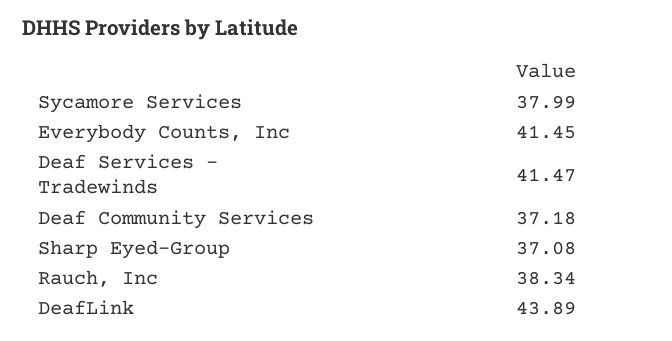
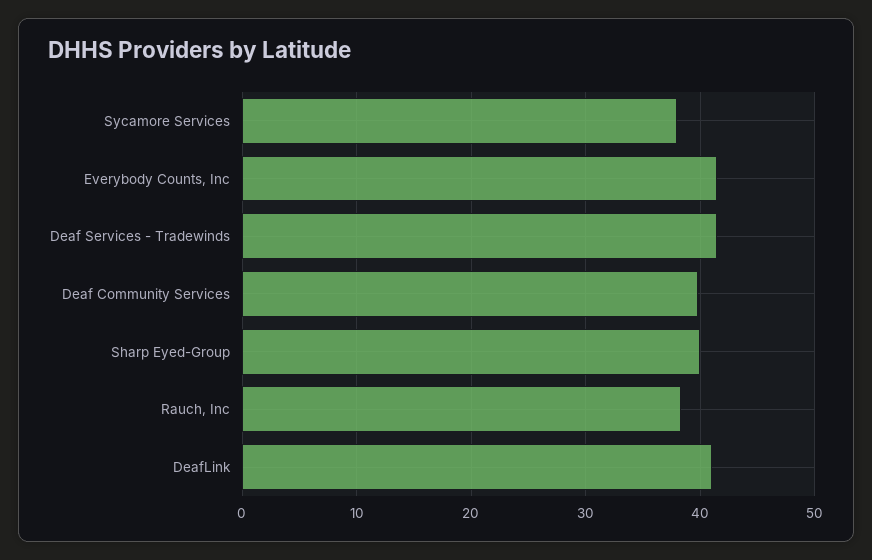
  {
    "Sycamore Services": 37.99,
    "Everybody Counts, Inc": 41.45,
    "Deaf Services - Tradewinds": 41.47,
-   "Deaf Community Services": 37.18,
+   "Deaf Community Services": 40,
-   "Sharp Eyed-Group": 37.08,
+   "Sharp Eyed-Group": 40,
    "Rauch, Inc": 38.34,
-   "DeafLink": 43.89
+   "DeafLink": 41
  }

